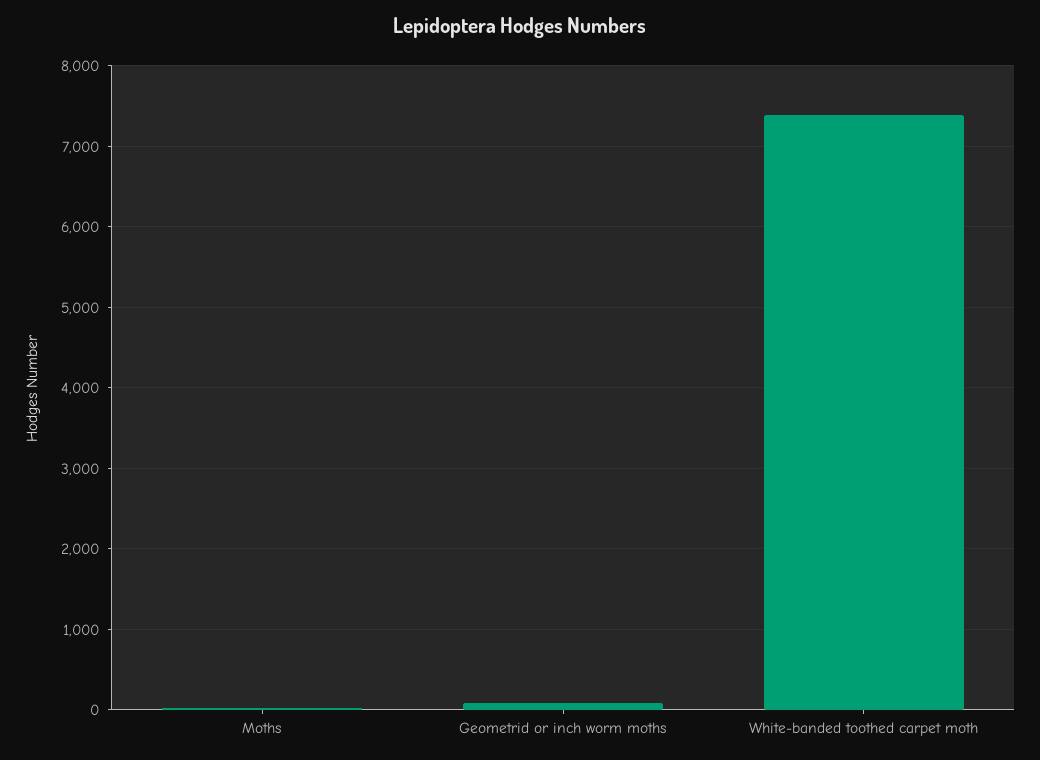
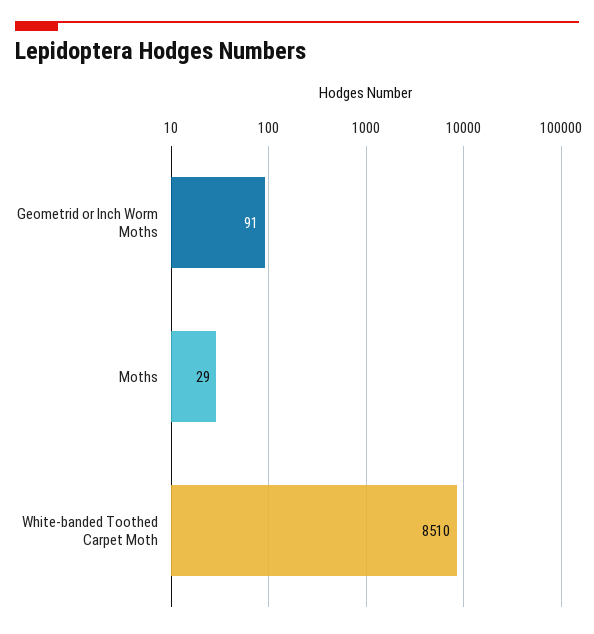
  {
    "Moths": 29,
    "Geometrid or inch worm moths": 91,
-   "White-banded toothed carpet moth": 7400
+   "White-banded toothed carpet moth": 8510
  }

